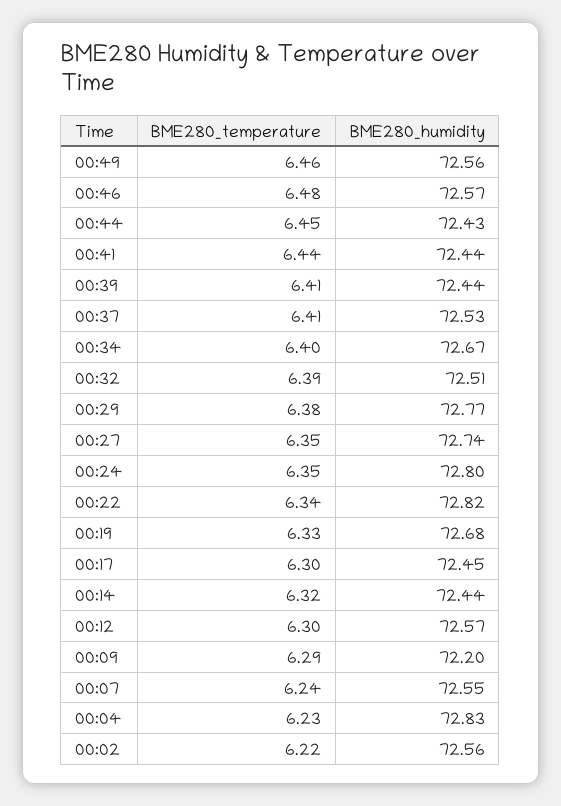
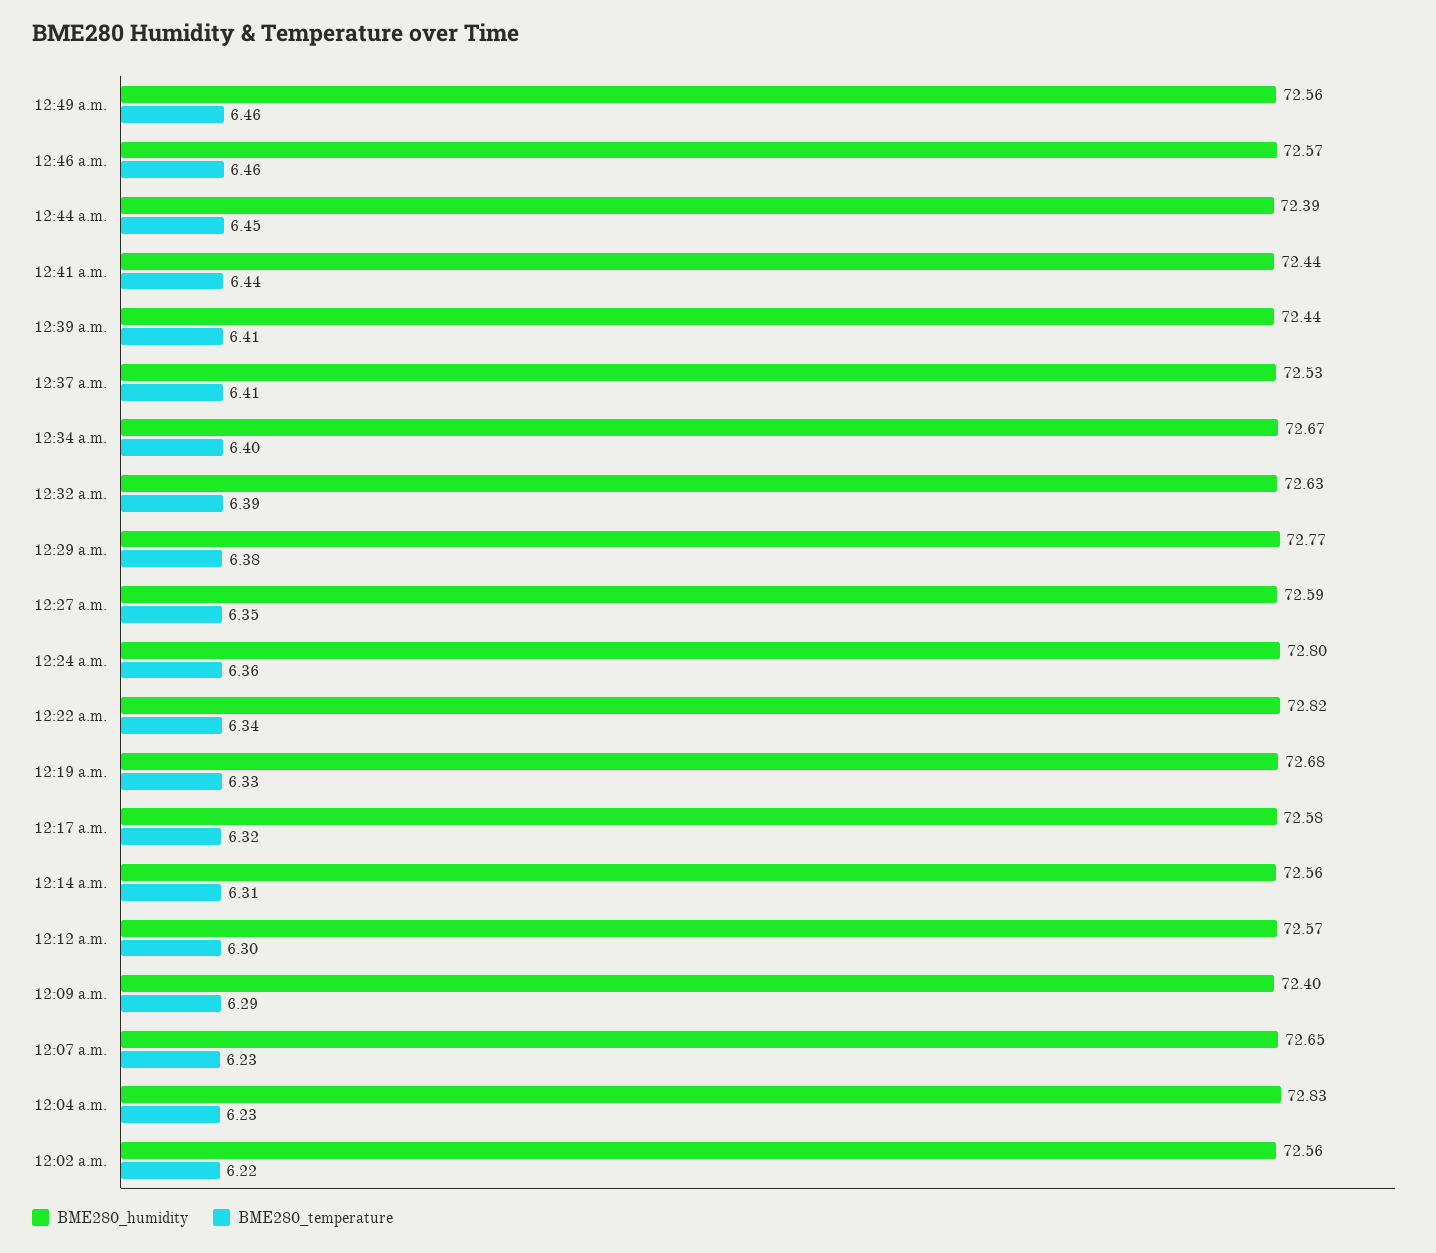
  {
    "BME280_temperature": {
      "00:49": 6.46,
-     "00:46": 6.48,
+     "00:46": 6.46,
      "00:44": 6.45,
      "00:41": 6.44,
      "00:39": 6.41,
      "00:37": 6.41,
      "00:34": 6.4,
      "00:32": 6.39,
      "00:29": 6.38,
      "00:27": 6.35,
-     "00:24": 6.35,
+     "00:24": 6.36,
      "00:22": 6.34,
      "00:19": 6.33,
-     "00:17": 6.3,
+     "00:17": 6.32,
-     "00:14": 6.32,
+     "00:14": 6.31,
      "00:12": 6.3,
      "00:09": 6.29,
-     "00:07": 6.24,
+     "00:07": 6.23,
      "00:04": 6.23,
      "00:02": 6.22
    },
    "BME280_humidity": {
      "00:49": 72.56,
      "00:46": 72.57,
-     "00:44": 72.43,
+     "00:44": 72.39,
      "00:41": 72.44,
      "00:39": 72.44,
      "00:37": 72.53,
      "00:34": 72.67,
-     "00:32": 72.51,
+     "00:32": 72.63,
      "00:29": 72.77,
-     "00:27": 72.74,
+     "00:27": 72.59,
      "00:24": 72.8,
      "00:22": 72.82,
      "00:19": 72.68,
-     "00:17": 72.45,
+     "00:17": 72.58,
-     "00:14": 72.44,
+     "00:14": 72.56,
      "00:12": 72.57,
-     "00:09": 72.2,
+     "00:09": 72.4,
-     "00:07": 72.55,
+     "00:07": 72.65,
      "00:04": 72.83,
      "00:02": 72.56
    }
  }

